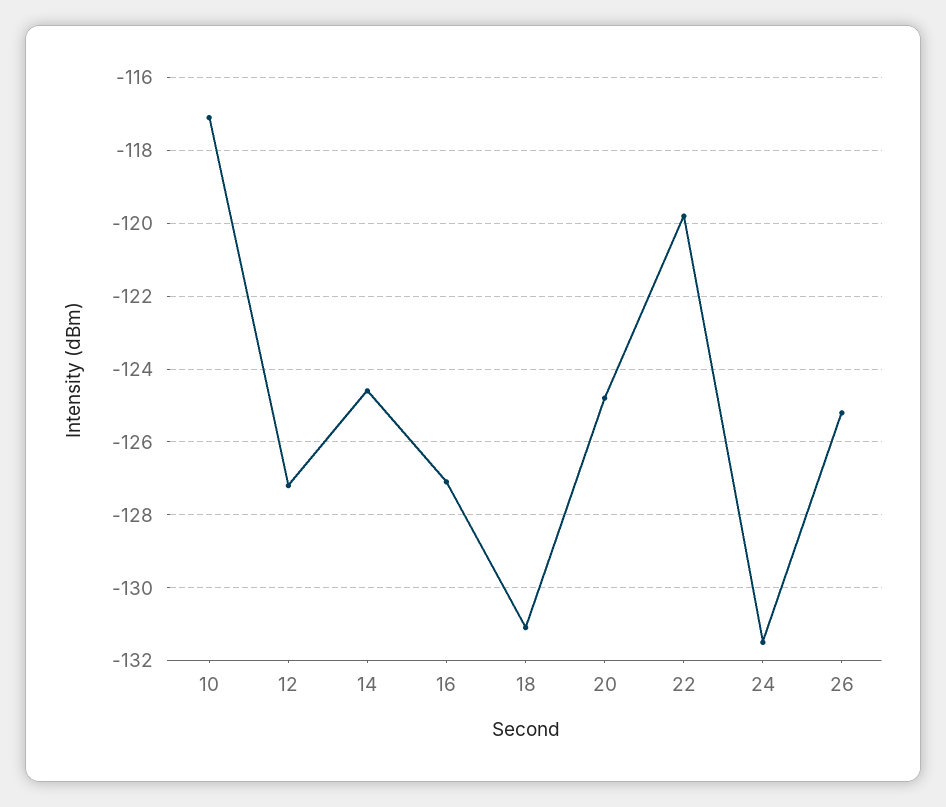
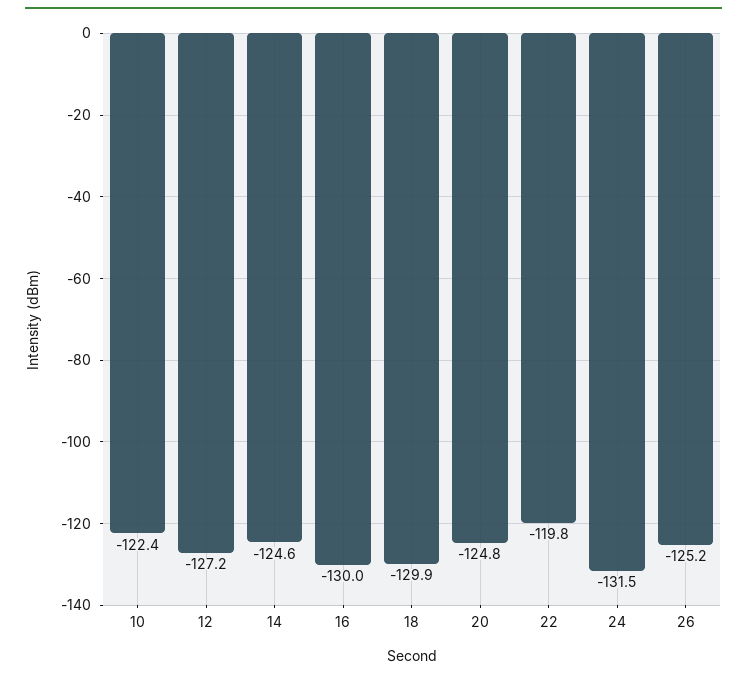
  {
-   "10": -117,
+   "10": -122.4,
    "12": -127.2,
    "14": -124.6,
-   "16": -127,
+   "16": -130,
-   "18": -131,
+   "18": -129.9,
    "20": -124.8,
    "22": -119.8,
    "24": -131.5,
    "26": -125.2
  }

